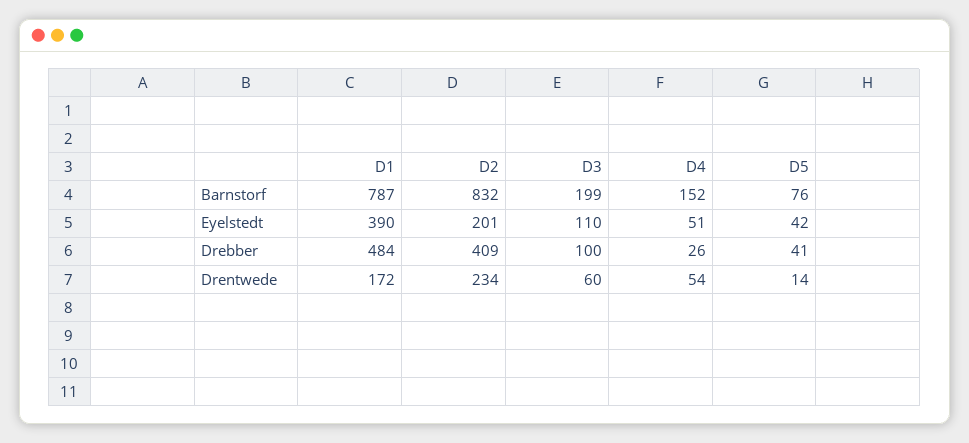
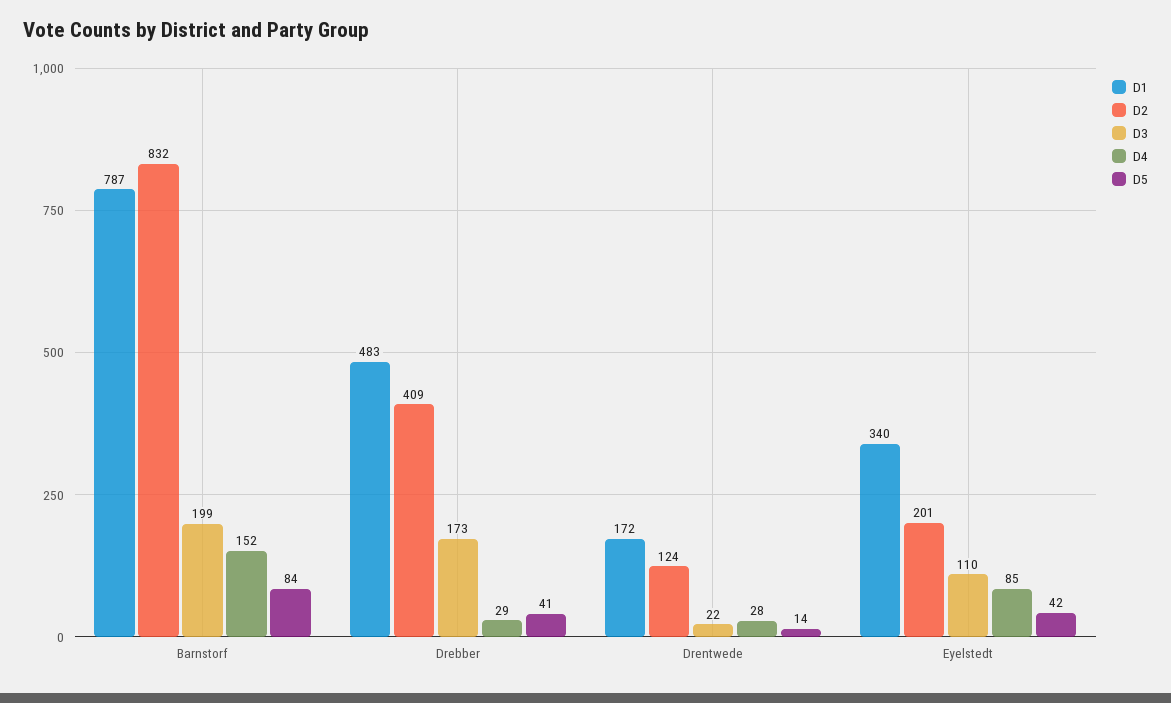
  {
    "D1": {
      "Barnstorf": 787,
-     "Eyelstedt": 390,
+     "Eyelstedt": 340,
-     "Drebber": 484,
+     "Drebber": 483,
      "Drentwede": 172
    },
    "D2": {
      "Barnstorf": 832,
      "Eyelstedt": 201,
      "Drebber": 409,
-     "Drentwede": 234
+     "Drentwede": 124
    },
    "D3": {
      "Barnstorf": 199,
      "Eyelstedt": 110,
-     "Drebber": 100,
+     "Drebber": 173,
-     "Drentwede": 60
+     "Drentwede": 22
    },
    "D4": {
      "Barnstorf": 152,
-     "Eyelstedt": 51,
+     "Eyelstedt": 85,
-     "Drebber": 26,
+     "Drebber": 29,
-     "Drentwede": 54
+     "Drentwede": 28
    },
    "D5": {
-     "Barnstorf": 76,
+     "Barnstorf": 84,
      "Eyelstedt": 42,
      "Drebber": 41,
      "Drentwede": 14
    }
  }

